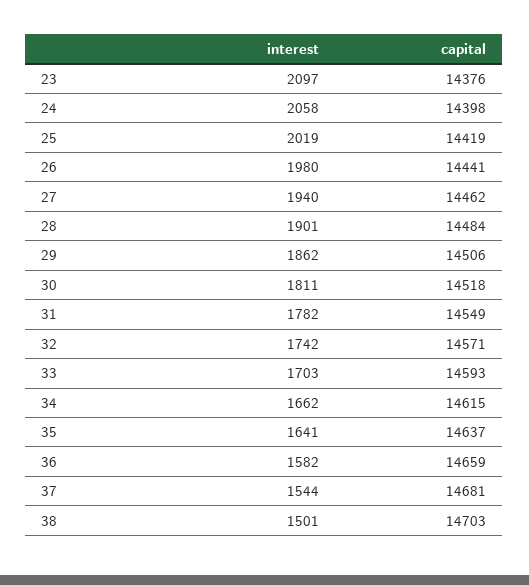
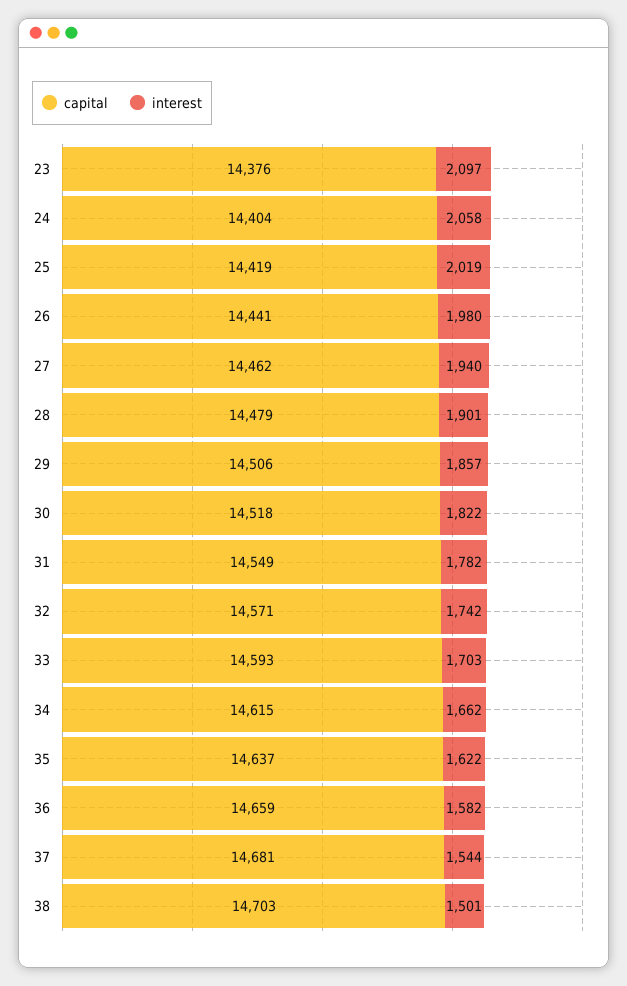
  {
    "interest": {
      "23": 2097,
      "24": 2058,
      "25": 2019,
      "26": 1980,
      "27": 1940,
      "28": 1901,
-     "29": 1862,
+     "29": 1857,
-     "30": 1811,
+     "30": 1822,
      "31": 1782,
      "32": 1742,
      "33": 1703,
      "34": 1662,
-     "35": 1641,
+     "35": 1622,
      "36": 1582,
      "37": 1544,
      "38": 1501
    },
    "capital": {
      "23": 14376,
-     "24": 14398,
+     "24": 14404,
      "25": 14419,
      "26": 14441,
      "27": 14462,
-     "28": 14484,
+     "28": 14479,
      "29": 14506,
      "30": 14518,
      "31": 14549,
      "32": 14571,
      "33": 14593,
      "34": 14615,
      "35": 14637,
      "36": 14659,
      "37": 14681,
      "38": 14703
    }
  }

